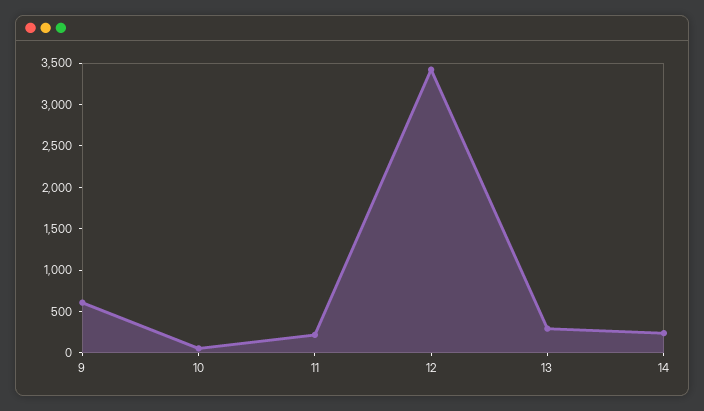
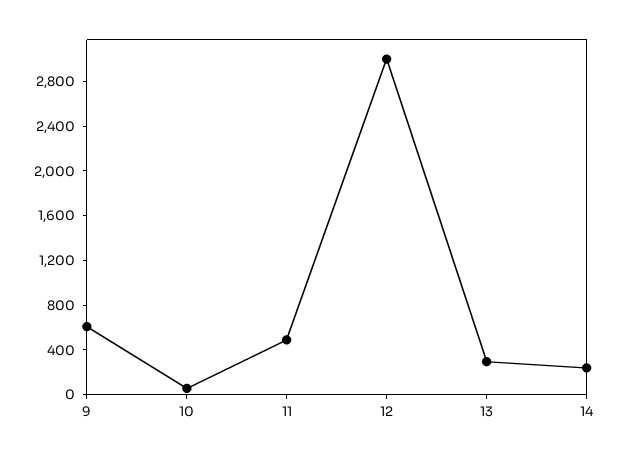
  {
    "9": 600,
    "10": 100,
-   "11": 200,
+   "11": 500,
-   "12": 3400,
+   "12": 3000,
    "13": 300,
    "14": 200
  }

